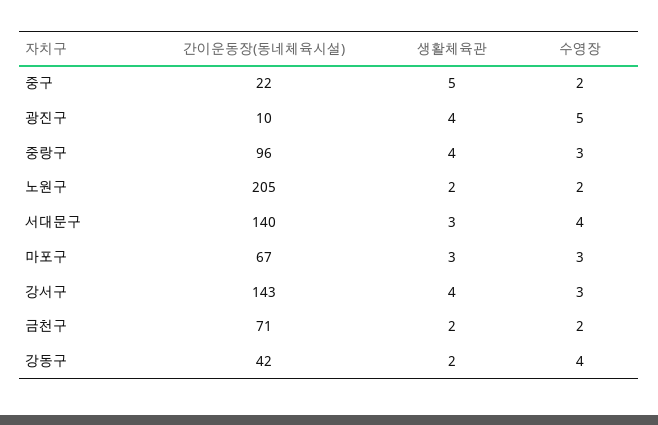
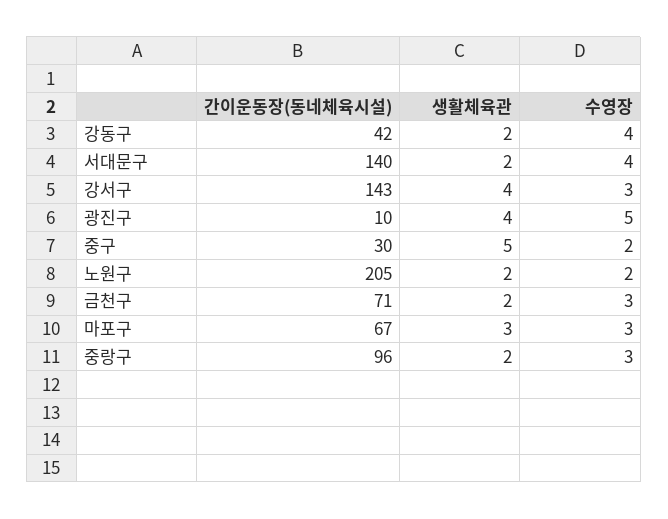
  {
    "간이운동장(동네체육시설)": {
-     "중구": 22,
+     "중구": 30,
      "광진구": 10,
      "중랑구": 96,
      "노원구": 205,
      "서대문구": 140,
      "마포구": 67,
      "강서구": 143,
      "금천구": 71,
      "강동구": 42
    },
    "생활체육관": {
      "중구": 5,
      "광진구": 4,
-     "중랑구": 4,
+     "중랑구": 2,
      "노원구": 2,
-     "서대문구": 3,
+     "서대문구": 2,
      "마포구": 3,
      "강서구": 4,
      "금천구": 2,
      "강동구": 2
    },
    "수영장": {
      "중구": 2,
      "광진구": 5,
      "중랑구": 3,
      "노원구": 2,
      "서대문구": 4,
      "마포구": 3,
      "강서구": 3,
-     "금천구": 2,
+     "금천구": 3,
      "강동구": 4
    }
  }

